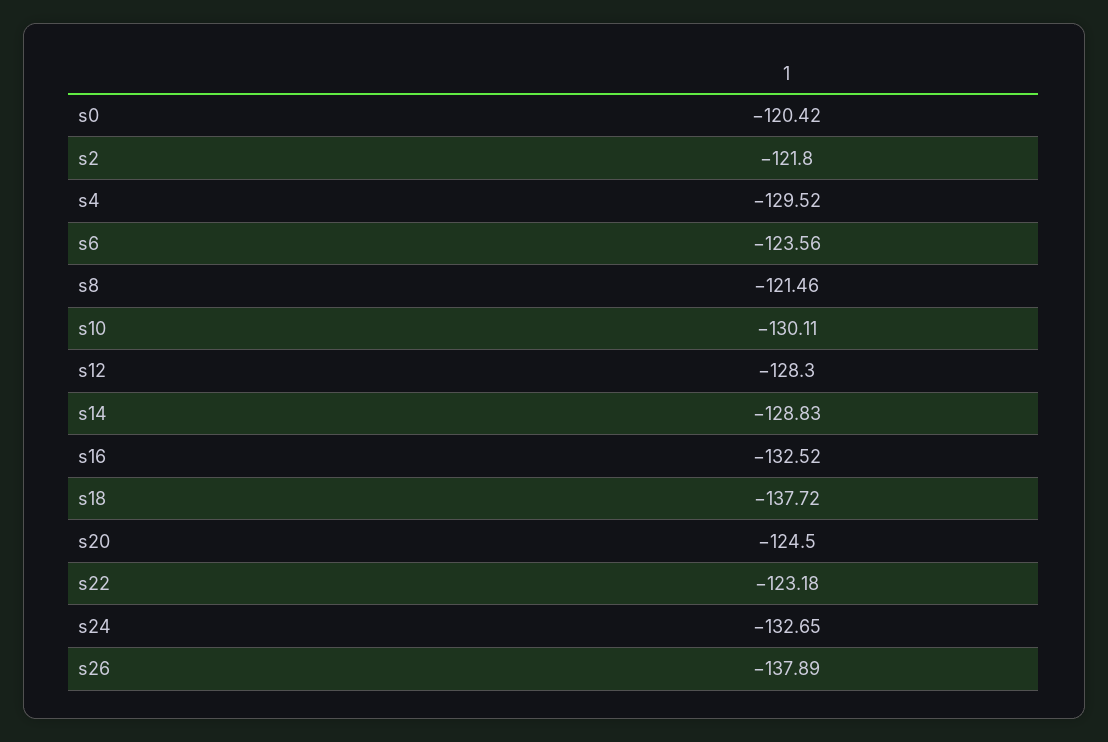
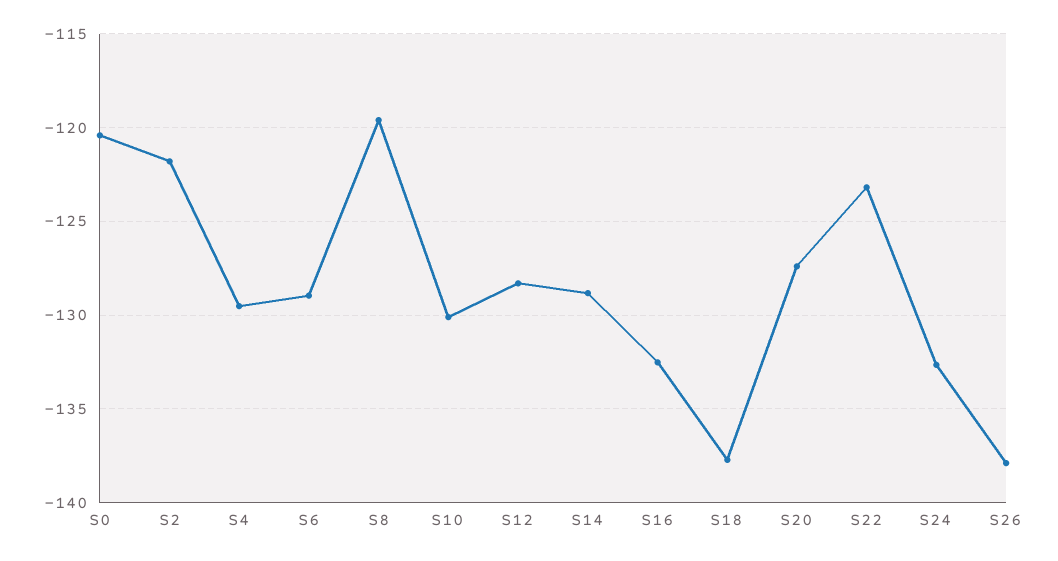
  {
    "s0": -120.42,
    "s2": -121.8,
    "s4": -129.52,
-   "s6": -123.56,
+   "s6": -129,
-   "s8": -121.46,
+   "s8": -119.5,
    "s10": -130.11,
    "s12": -128.3,
    "s14": -128.83,
    "s16": -132.52,
    "s18": -137.72,
-   "s20": -124.5,
+   "s20": -127.5,
    "s22": -123.18,
    "s24": -132.65,
    "s26": -137.89
  }

